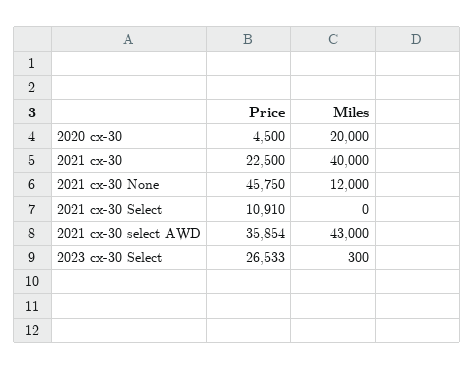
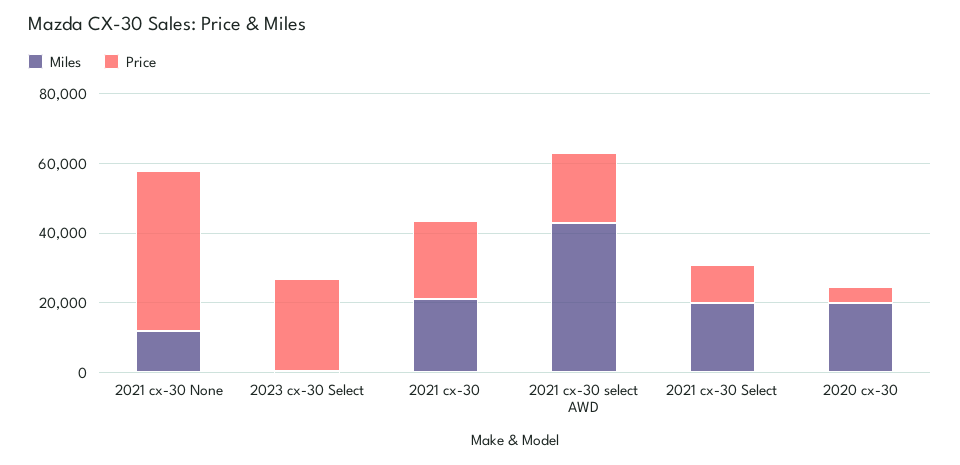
  {
    "Price": {
      "2020 cx-30": 4500,
      "2021 cx-30": 22500,
      "2021 cx-30 None": 45750,
      "2021 cx-30 Select": 10910,
-     "2021 cx-30 select AWD": 35854,
+     "2021 cx-30 select AWD": 20000,
      "2023 cx-30 Select": 26533
    },
    "Miles": {
      "2020 cx-30": 20000,
-     "2021 cx-30": 40000,
+     "2021 cx-30": 20000,
      "2021 cx-30 None": 12000,
-     "2021 cx-30 Select": 0,
+     "2021 cx-30 Select": 20000,
      "2021 cx-30 select AWD": 43000,
      "2023 cx-30 Select": 300
    }
  }

